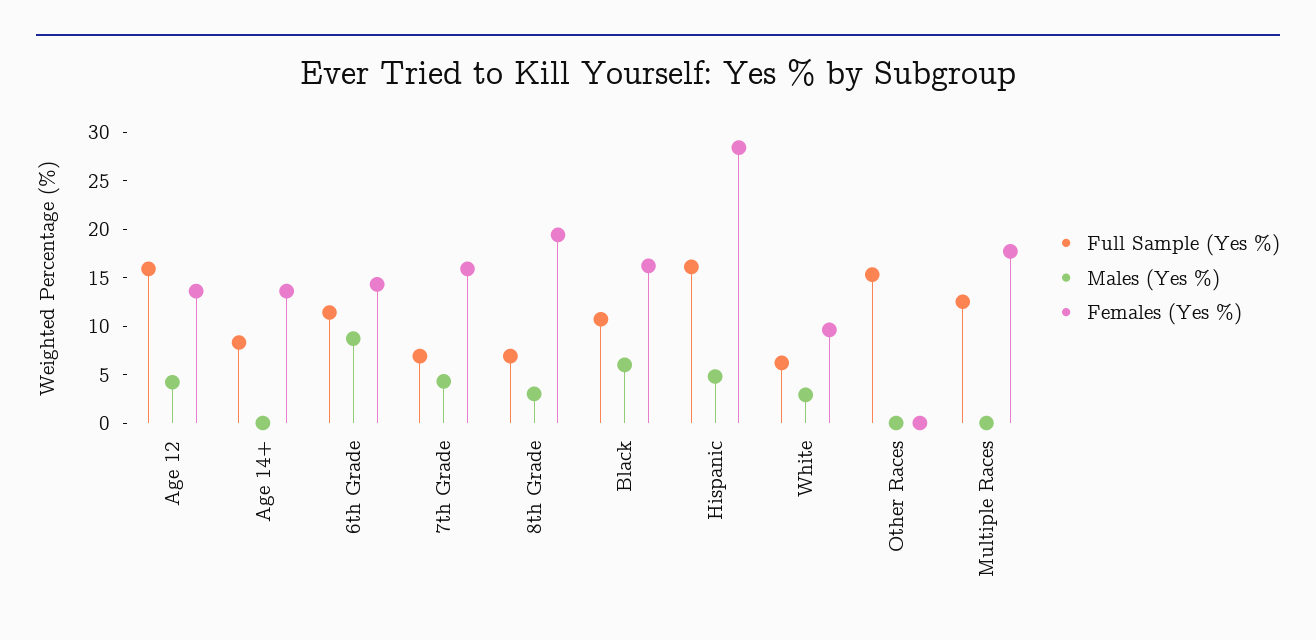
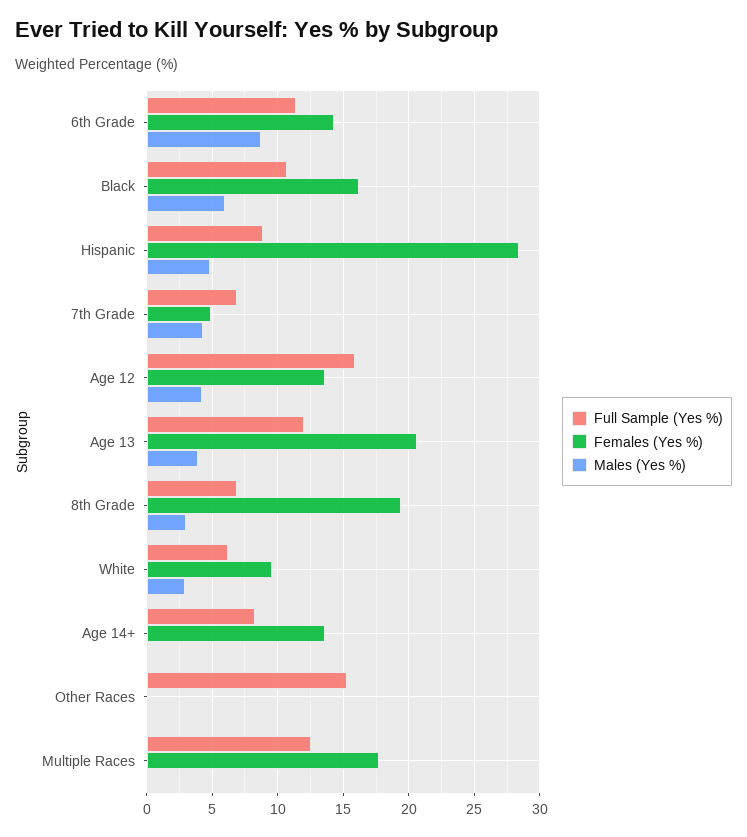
  {
    "Full Sample (Yes %)": {
      "Age 12": 16,
      "Age 14+": 8.5,
      "6th Grade": 11.5,
      "7th Grade": 7,
      "8th Grade": 7,
      "Black": 10.5,
-     "Hispanic": 16,
+     "Hispanic": 9,
      "White": 6,
      "Other Races": 15.5,
-     "Multiple Races": 12.5
+     "Multiple Races": 12.5,
+     "Age 13": 12
    },
    "Males (Yes %)": {
      "Age 12": 4,
      "Age 14+": 0,
      "6th Grade": 8.5,
      "7th Grade": 4.5,
      "8th Grade": 3,
      "Black": 6,
      "Hispanic": 5,
      "White": 3,
      "Other Races": 0,
-     "Multiple Races": 0
+     "Multiple Races": 0,
+     "Age 13": 4
    },
    "Females (Yes %)": {
      "Age 12": 13.5,
      "Age 14+": 13.5,
      "6th Grade": 14.5,
-     "7th Grade": 16,
+     "7th Grade": 5,
      "8th Grade": 19.5,
      "Black": 16,
      "Hispanic": 28.5,
      "White": 9.5,
      "Other Races": 0,
-     "Multiple Races": 17.5
+     "Multiple Races": 17.5,
+     "Age 13": 20.5
    }
  }

